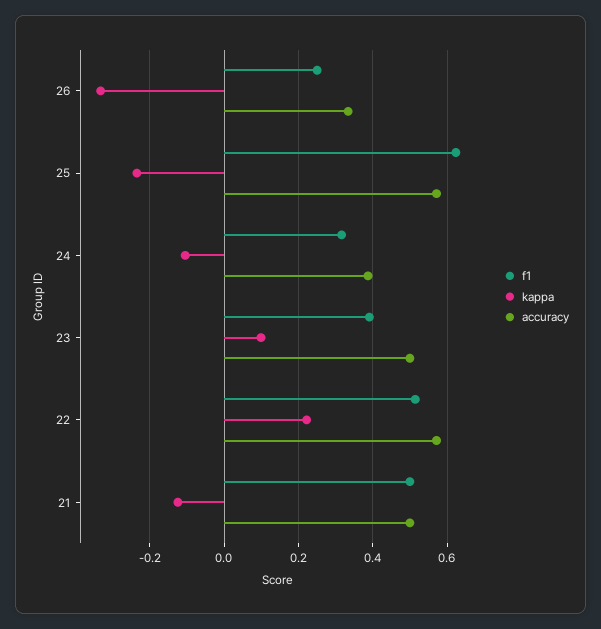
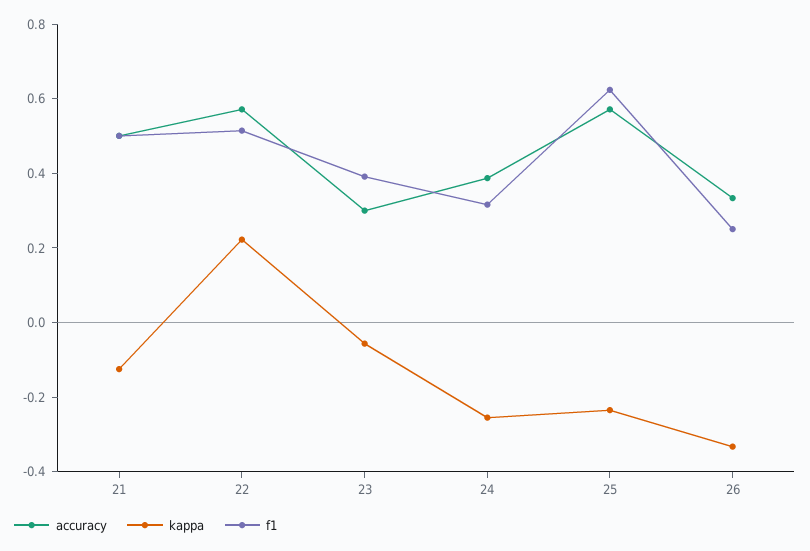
  {
    "f1": {
      "26": 0.26,
      "25": 0.62,
      "24": 0.32,
      "23": 0.4,
      "22": 0.52,
      "21": 0.5
    },
    "kappa": {
      "26": -0.34,
      "25": -0.24,
-     "24": -0.1,
+     "24": -0.25,
-     "23": 0.1,
+     "23": -0.05,
      "22": 0.22,
      "21": -0.12
    },
    "accuracy": {
      "26": 0.34,
      "25": 0.58,
      "24": 0.38,
-     "23": 0.5,
+     "23": 0.3,
      "22": 0.58,
      "21": 0.5
    }
  }

